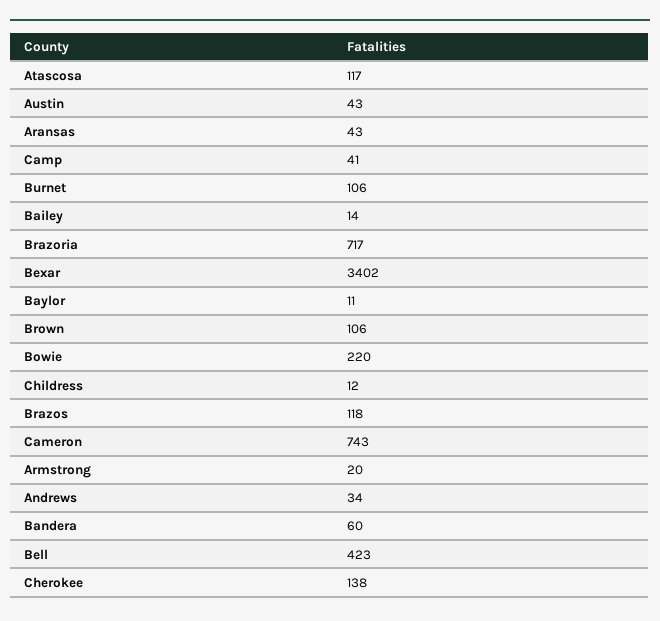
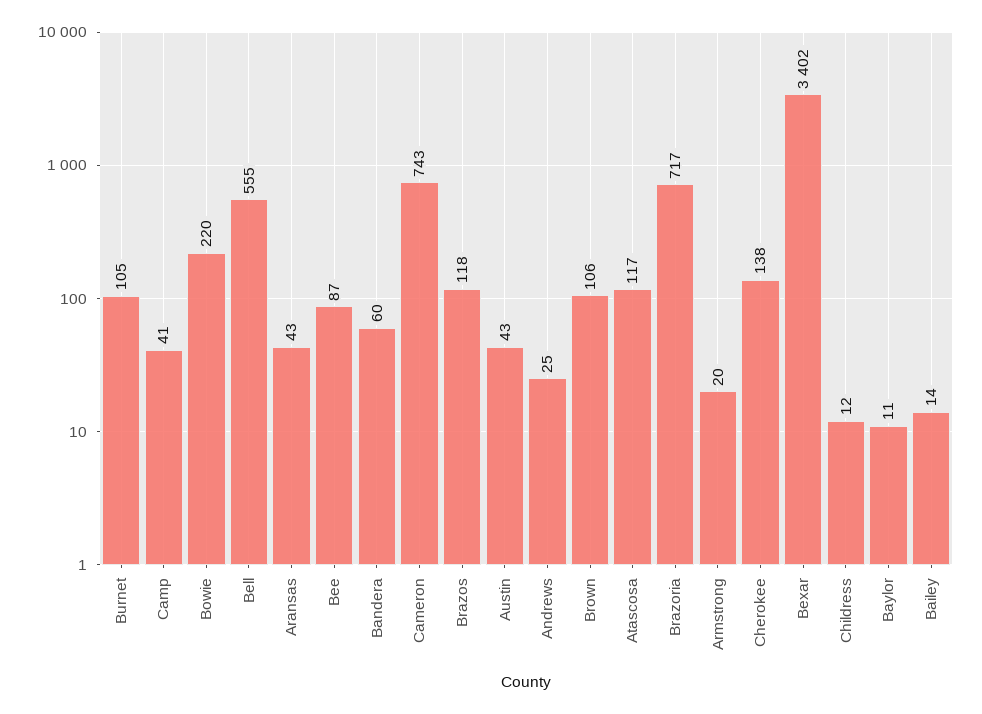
  {
    "Atascosa": 117,
    "Austin": 43,
    "Aransas": 43,
    "Camp": 41,
-   "Burnet": 106,
+   "Burnet": 105,
    "Bailey": 14,
    "Brazoria": 717,
    "Bexar": 3402,
    "Baylor": 11,
    "Brown": 106,
    "Bowie": 220,
    "Childress": 12,
    "Brazos": 118,
    "Cameron": 743,
    "Armstrong": 20,
-   "Andrews": 34,
+   "Andrews": 25,
    "Bandera": 60,
-   "Bell": 423,
+   "Bell": 555,
-   "Cherokee": 138
+   "Cherokee": 138,
+   "Bee": 87
  }

